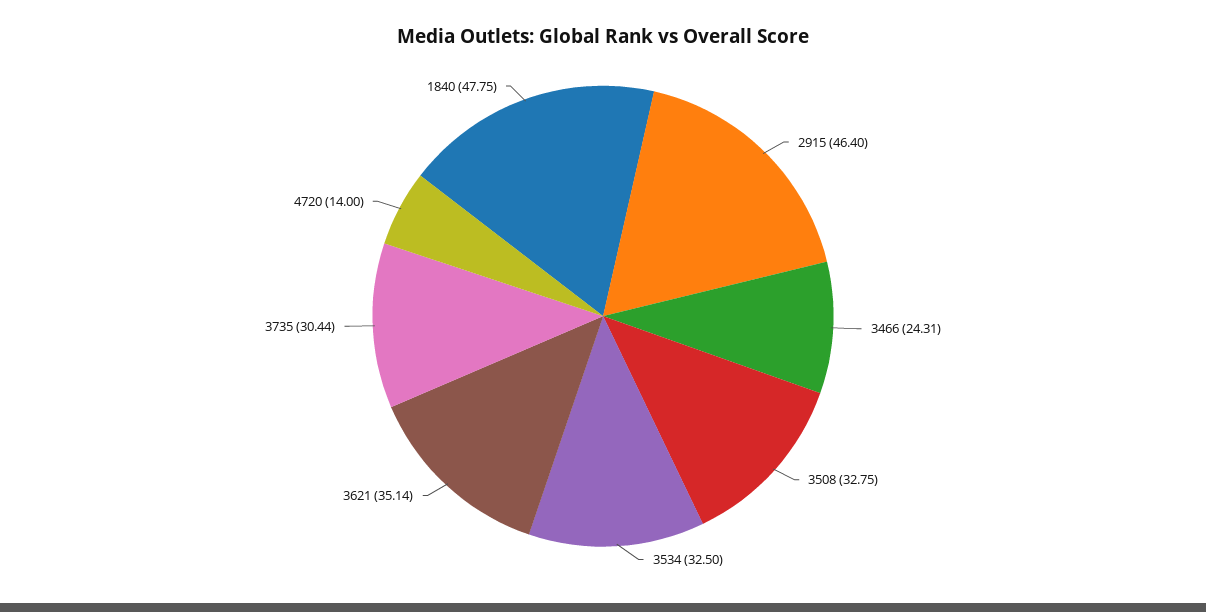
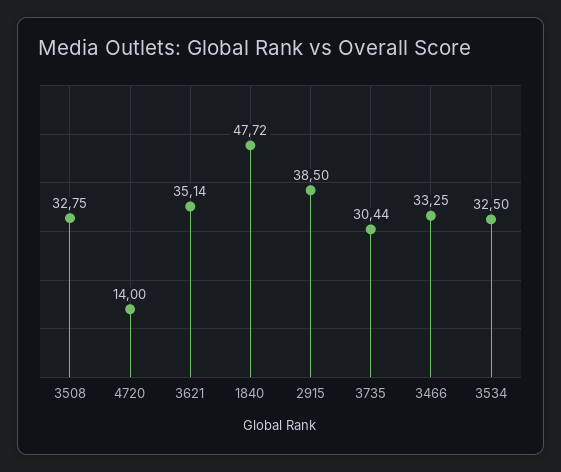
  {
-   "2915": 46.4,
+   "2915": 38.5,
-   "3466": 24.31,
+   "3466": 33.25,
    "3508": 32.75,
    "3534": 32.5,
    "3621": 35.14,
    "3735": 30.44,
    "4720": 14,
-   "1840": 47.75
+   "1840": 47.72
  }

